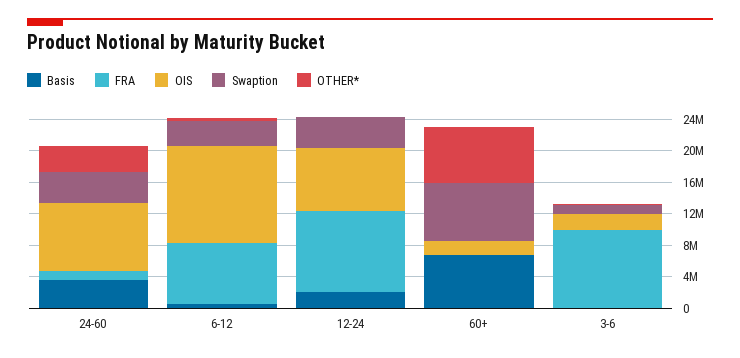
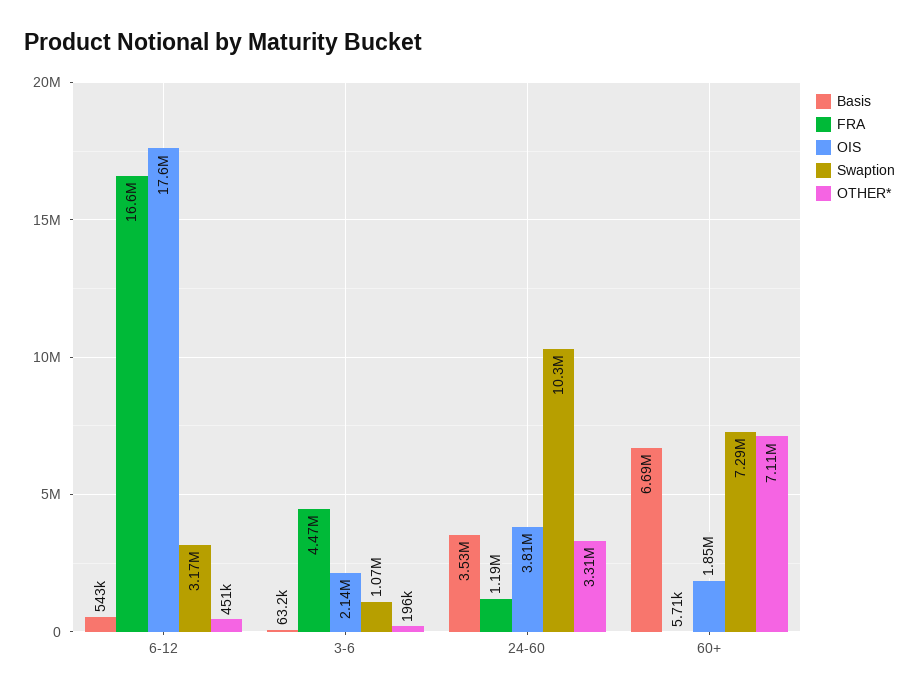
  {
    "Basis": {
      "24-60": 3530000,
      "6-12": 543000,
-     "12-24": 2000000,
      "60+": 6690000,
      "3-6": 63200
    },
    "FRA": {
      "24-60": 1190000,
-     "6-12": 8000000,
+     "6-12": 16600000,
-     "12-24": 10000000,
      "60+": 5710,
-     "3-6": 10000000
+     "3-6": 4470000
    },
    "OIS": {
-     "24-60": 8000000,
+     "24-60": 3810000,
-     "6-12": 12000000,
+     "6-12": 17600000,
-     "12-24": 8000000,
      "60+": 1850000,
      "3-6": 2140000
    },
    "Swaption": {
-     "24-60": 4000000,
+     "24-60": 10300000,
      "6-12": 3170000,
-     "12-24": 4000000,
      "60+": 7290000,
      "3-6": 1070000
    },
    "OTHER*": {
      "24-60": 3310000,
      "6-12": 451000,
-     "12-24": 0,
      "60+": 7110000,
      "3-6": 196000
    }
  }

